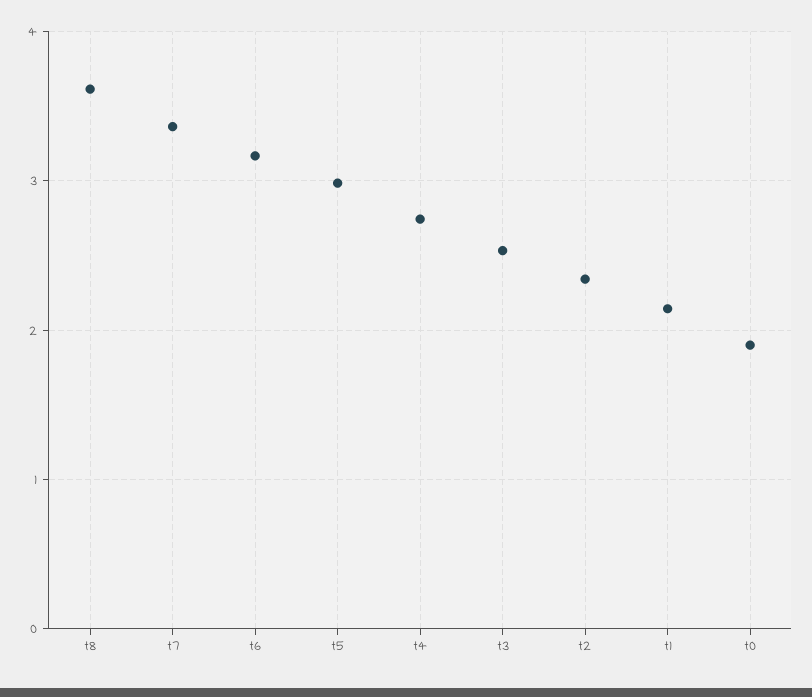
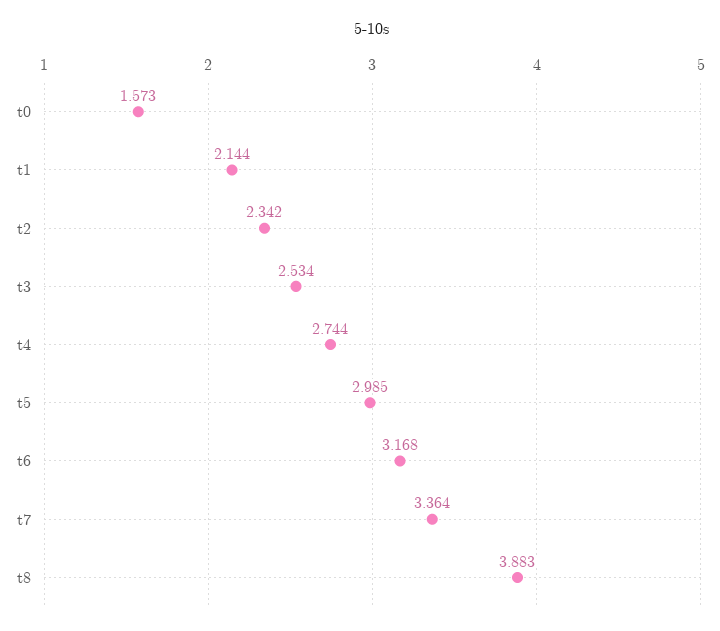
  {
-   "t8": 3.6,
+   "t8": 3.883,
    "t7": 3.364,
    "t6": 3.168,
    "t5": 2.985,
    "t4": 2.744,
    "t3": 2.534,
    "t2": 2.342,
    "t1": 2.144,
-   "t0": 1.9
+   "t0": 1.573
  }

